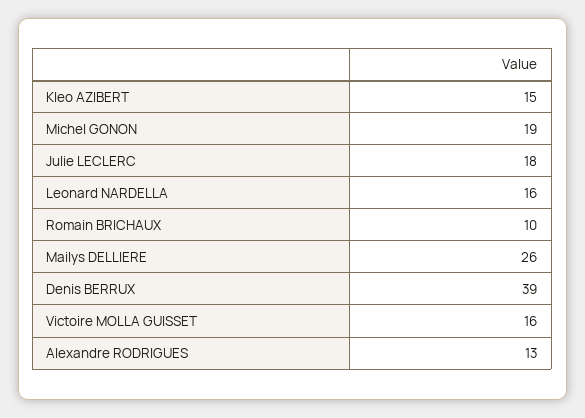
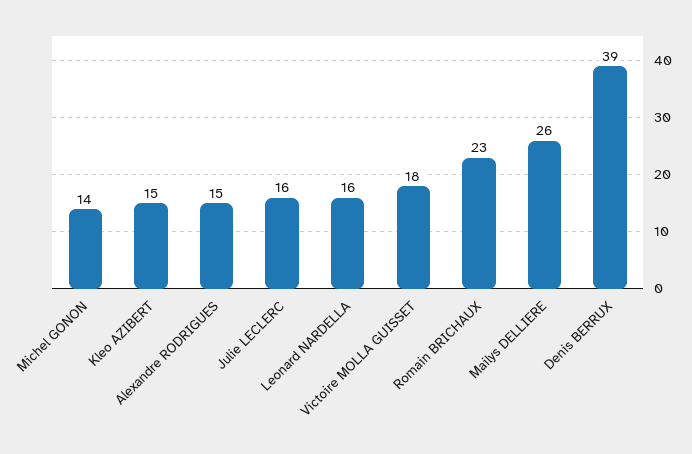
  {
    "Kleo AZIBERT": 15,
-   "Michel GONON": 19,
+   "Michel GONON": 14,
-   "Julie LECLERC": 18,
+   "Julie LECLERC": 16,
    "Leonard NARDELLA": 16,
-   "Romain BRICHAUX": 10,
+   "Romain BRICHAUX": 23,
    "Mailys DELLIERE": 26,
    "Denis BERRUX": 39,
-   "Victoire MOLLA GUISSET": 16,
+   "Victoire MOLLA GUISSET": 18,
-   "Alexandre RODRIGUES": 13
+   "Alexandre RODRIGUES": 15
  }

